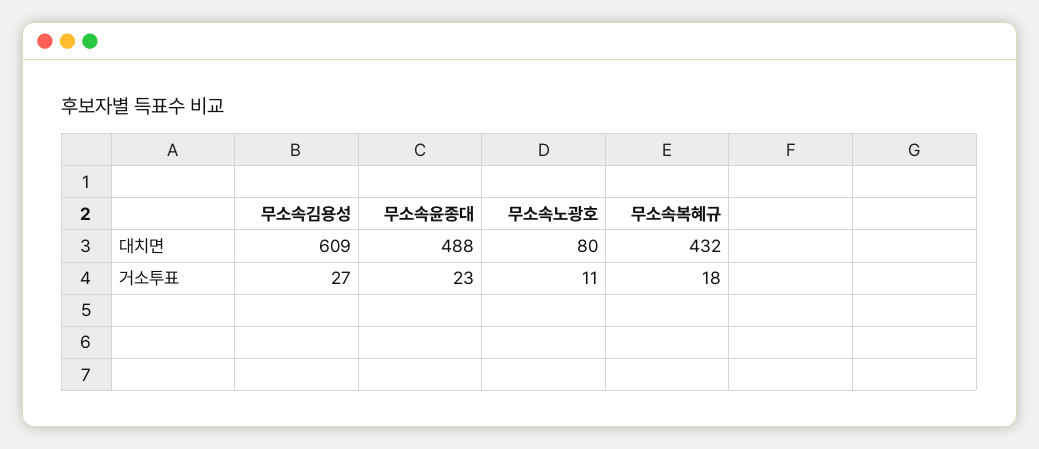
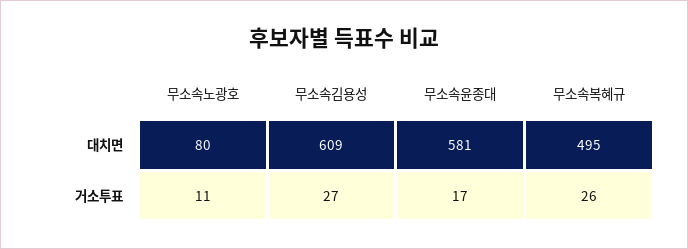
  {
    "무소속김용성": {
      "대치면": 609,
      "거소투표": 27
    },
    "무소속윤종대": {
-     "대치면": 488,
+     "대치면": 581,
-     "거소투표": 23
+     "거소투표": 17
    },
    "무소속노광호": {
      "대치면": 80,
      "거소투표": 11
    },
    "무소속복혜규": {
-     "대치면": 432,
+     "대치면": 495,
-     "거소투표": 18
+     "거소투표": 26
    }
  }

